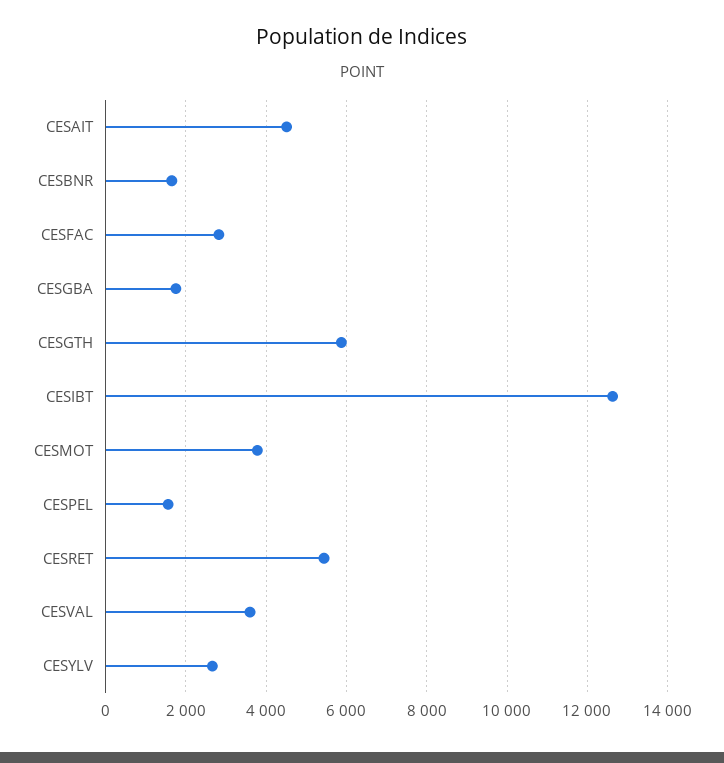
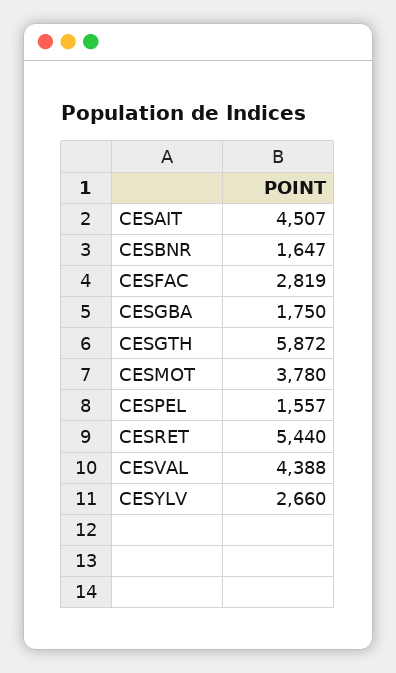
  {
    "CESAIT": 4507,
    "CESBNR": 1647,
    "CESFAC": 2819,
    "CESGBA": 1750,
    "CESGTH": 5872,
-   "CESIBT": 12600,
    "CESMOT": 3780,
    "CESPEL": 1557,
    "CESRET": 5440,
-   "CESVAL": 3600,
+   "CESVAL": 4388,
    "CESYLV": 2660
  }

